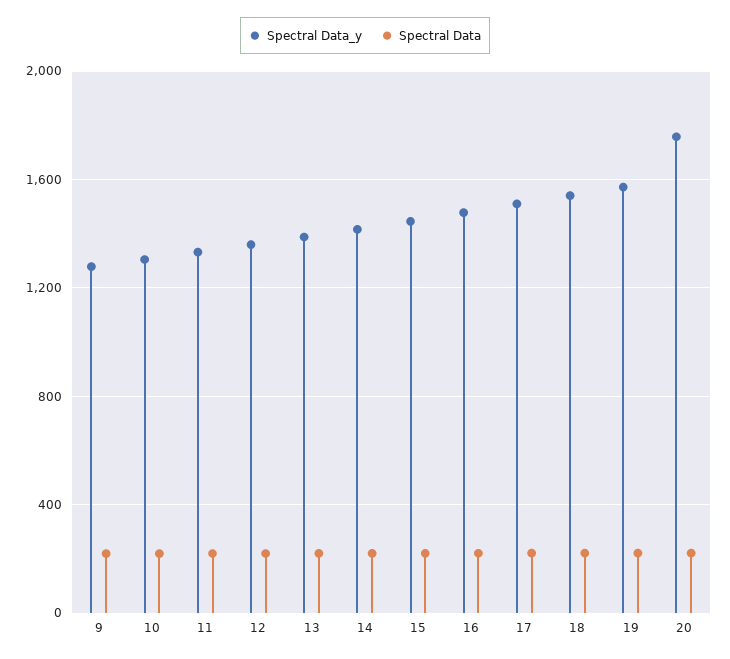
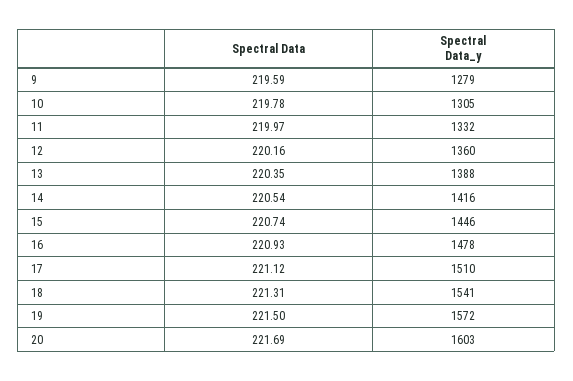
  {
    "Spectral Data_y": {
      "9": 1279,
      "10": 1305,
      "11": 1332,
      "12": 1360,
      "13": 1388,
      "14": 1416,
      "15": 1446,
      "16": 1478,
      "17": 1510,
      "18": 1541,
      "19": 1572,
-     "20": 1750
+     "20": 1603
    },
    "Spectral Data": {
      "9": 219.59,
      "10": 219.78,
      "11": 219.97,
      "12": 220.16,
      "13": 220.35,
      "14": 220.54,
      "15": 220.74,
      "16": 220.93,
      "17": 221.12,
      "18": 221.31,
      "19": 221.5,
      "20": 221.69
    }
  }

